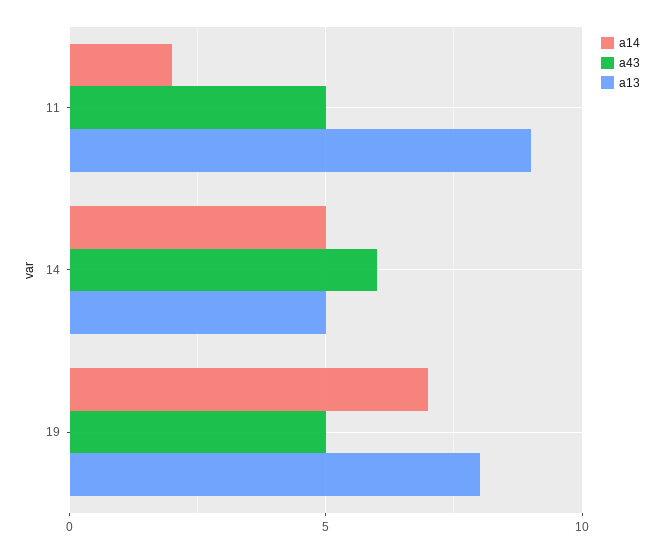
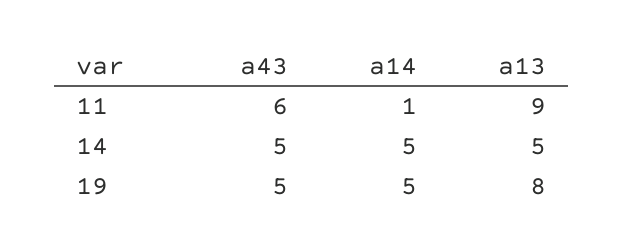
  {
    "a14": {
-     "11": 2,
+     "11": 1,
      "14": 5,
-     "19": 7
+     "19": 5
    },
    "a43": {
-     "11": 5,
+     "11": 6,
-     "14": 6,
+     "14": 5,
      "19": 5
    },
    "a13": {
      "11": 9,
      "14": 5,
      "19": 8
    }
  }

